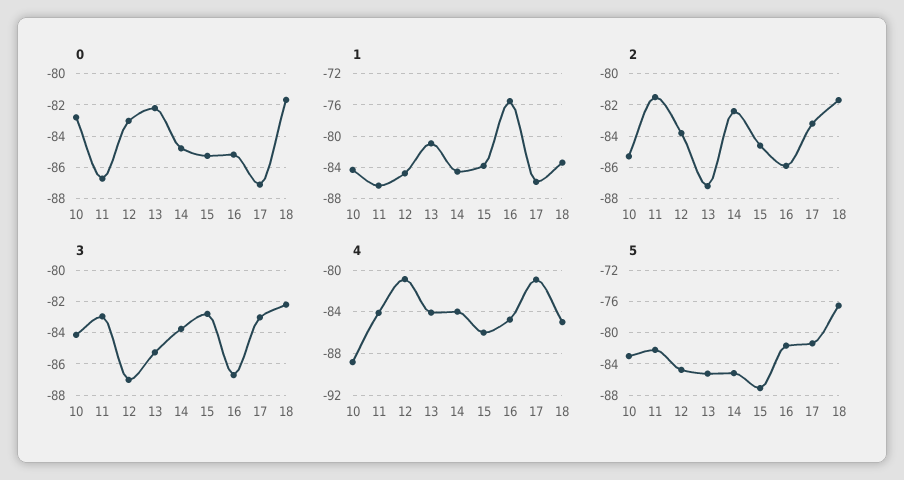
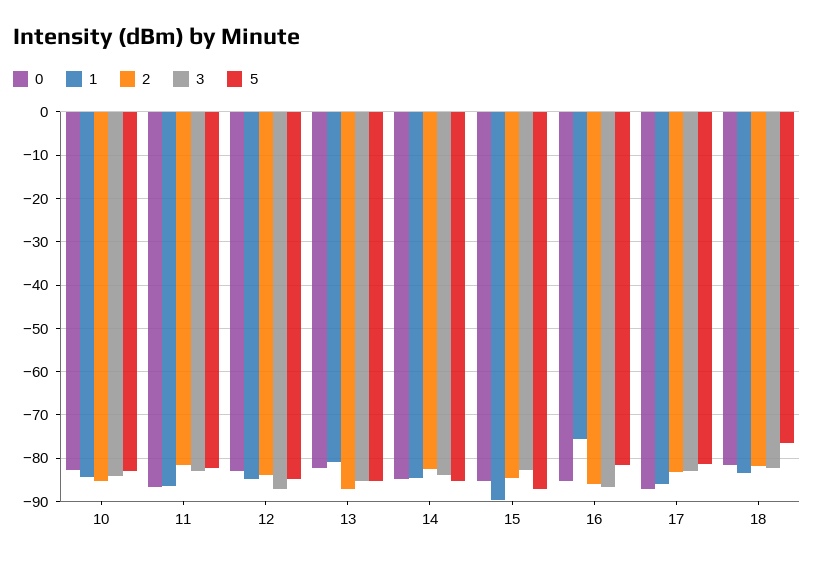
  {
    "0": {
      "10": -83,
      "11": -86.5,
      "12": -83,
      "13": -82,
      "14": -85,
      "15": -85.5,
      "16": -85,
      "17": -87,
      "18": -81.5
    },
    "1": {
      "10": -84,
      "11": -86,
      "12": -85,
      "13": -81,
      "14": -85,
-     "15": -84,
+     "15": -90,
      "16": -76,
      "17": -86,
      "18": -83
    },
    "2": {
      "10": -85.5,
      "11": -81.5,
      "12": -84,
      "13": -87,
      "14": -82.5,
      "15": -84.5,
      "16": -86,
      "17": -83,
      "18": -81.5
    },
    "3": {
      "10": -84,
      "11": -83,
      "12": -87,
      "13": -85.5,
      "14": -84,
      "15": -83,
      "16": -86.5,
      "17": -83,
      "18": -82
    },
-   "4": {
-     "10": -89,
-     "11": -84,
-     "12": -81,
-     "13": -84,
-     "14": -84,
-     "15": -86,
-     "16": -85,
-     "17": -81,
-     "18": -85
-   },
    "5": {
      "10": -83,
      "11": -82,
      "12": -85,
      "13": -85,
      "14": -85,
      "15": -87,
      "16": -82,
      "17": -81,
      "18": -77
    }
  }

